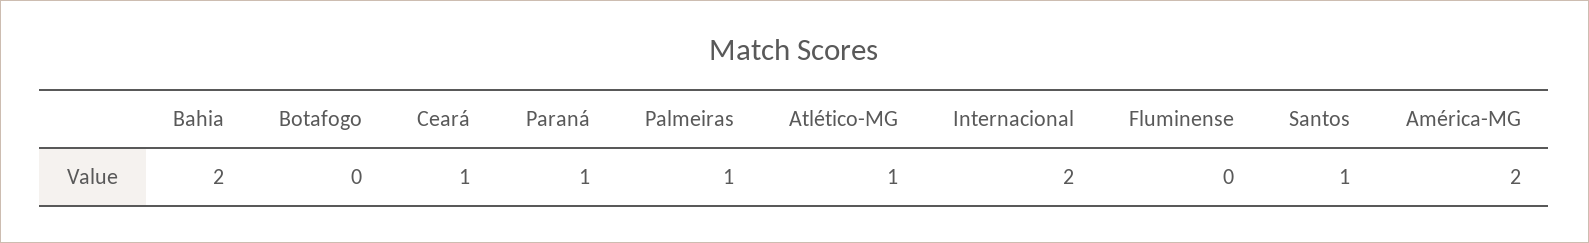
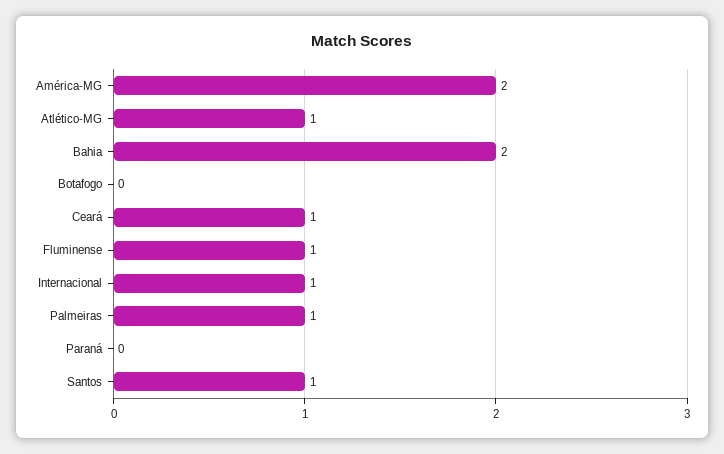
  {
    "Bahia": 2,
    "Botafogo": 0,
    "Ceará": 1,
-   "Paraná": 1,
+   "Paraná": 0,
    "Palmeiras": 1,
    "Atlético-MG": 1,
-   "Internacional": 2,
+   "Internacional": 1,
-   "Fluminense": 0,
+   "Fluminense": 1,
    "Santos": 1,
    "América-MG": 2
  }

